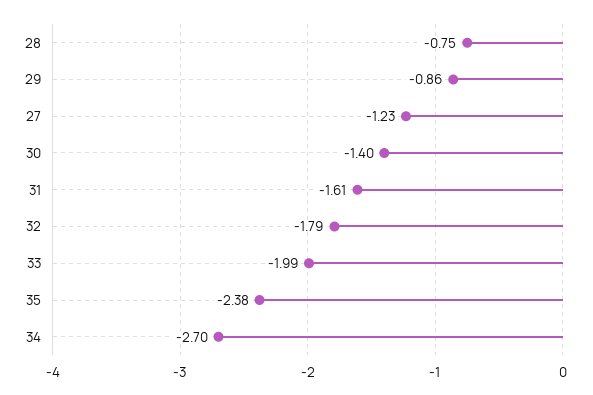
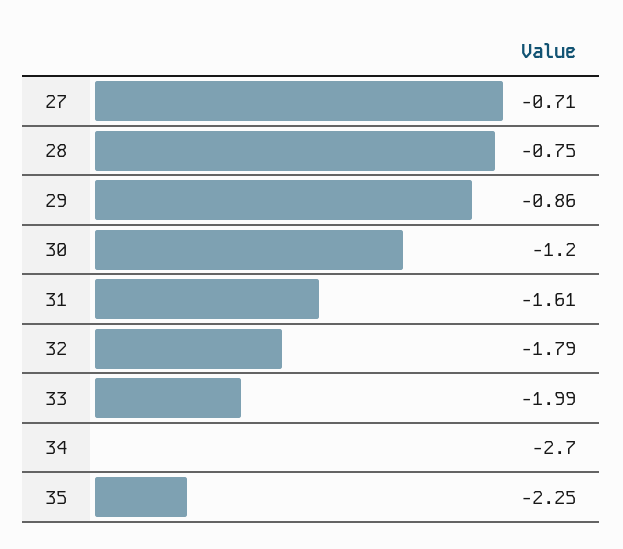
  {
    "28": -0.75,
    "29": -0.86,
-   "27": -1.23,
+   "27": -0.71,
-   "30": -1.4,
+   "30": -1.2,
    "31": -1.61,
    "32": -1.79,
    "33": -1.99,
-   "35": -2.38,
+   "35": -2.25,
    "34": -2.7
  }

